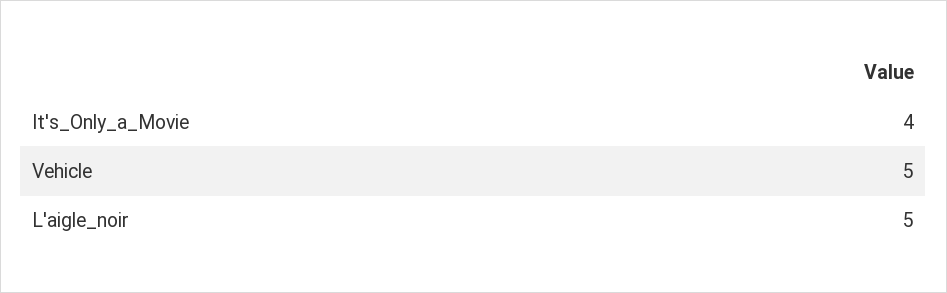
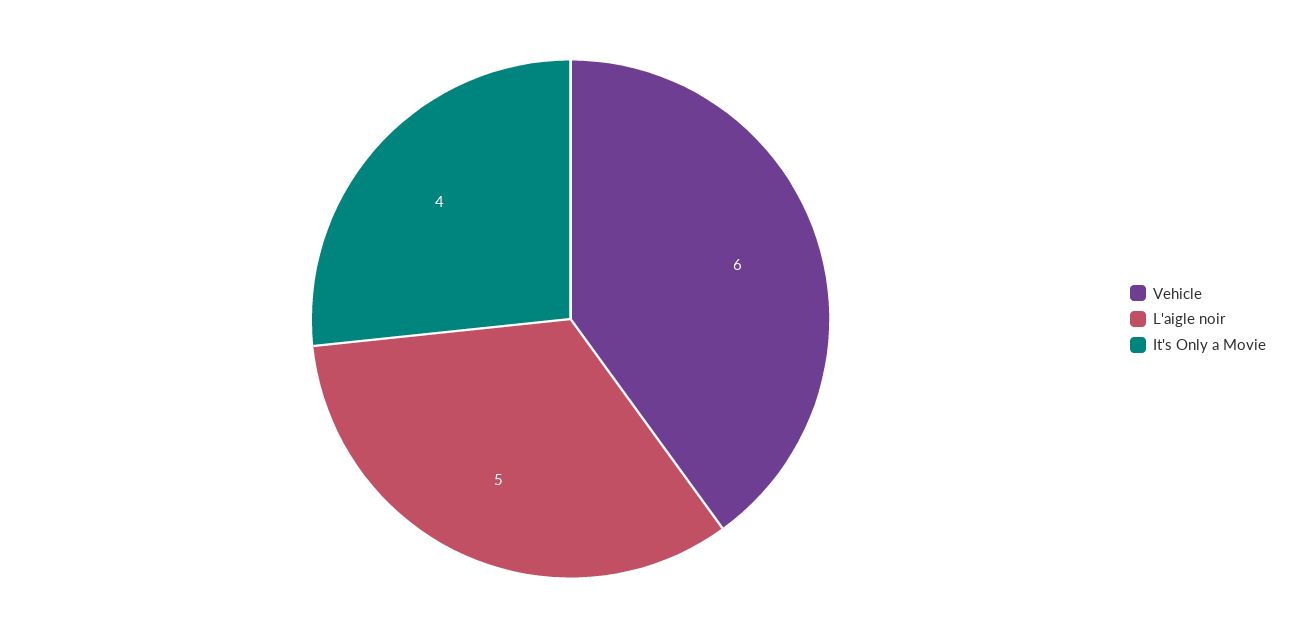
  {
    "It's_Only_a_Movie": 4,
-   "Vehicle": 5,
+   "Vehicle": 6,
    "L'aigle_noir": 5
  }

